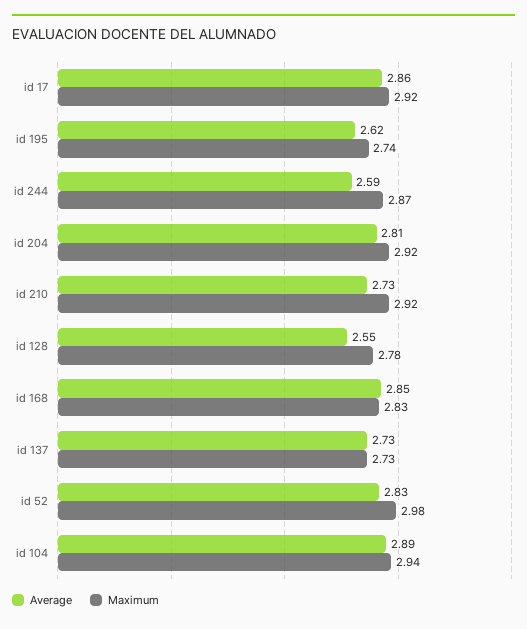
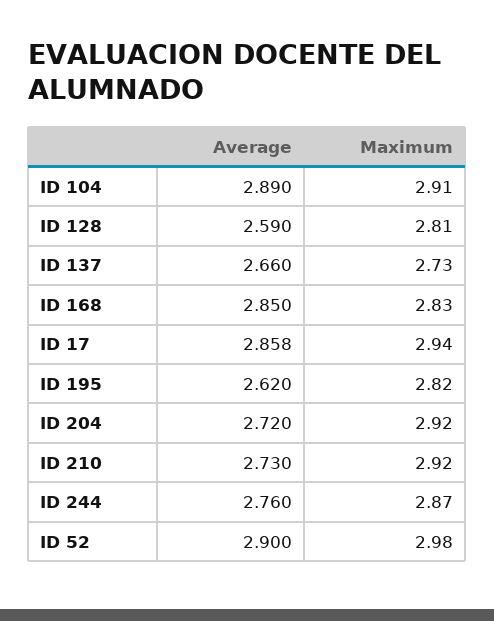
  {
    "Average": {
      "id 17": 2.858,
      "id 195": 2.62,
-     "id 244": 2.59,
+     "id 244": 2.76,
-     "id 204": 2.81,
+     "id 204": 2.72,
      "id 210": 2.73,
-     "id 128": 2.55,
+     "id 128": 2.59,
      "id 168": 2.85,
-     "id 137": 2.73,
+     "id 137": 2.66,
-     "id 52": 2.83,
+     "id 52": 2.9,
      "id 104": 2.89
    },
    "Maximum": {
-     "id 17": 2.92,
+     "id 17": 2.94,
-     "id 195": 2.74,
+     "id 195": 2.82,
      "id 244": 2.87,
      "id 204": 2.92,
      "id 210": 2.92,
-     "id 128": 2.78,
+     "id 128": 2.81,
      "id 168": 2.83,
      "id 137": 2.73,
      "id 52": 2.98,
-     "id 104": 2.94
+     "id 104": 2.91
    }
  }

